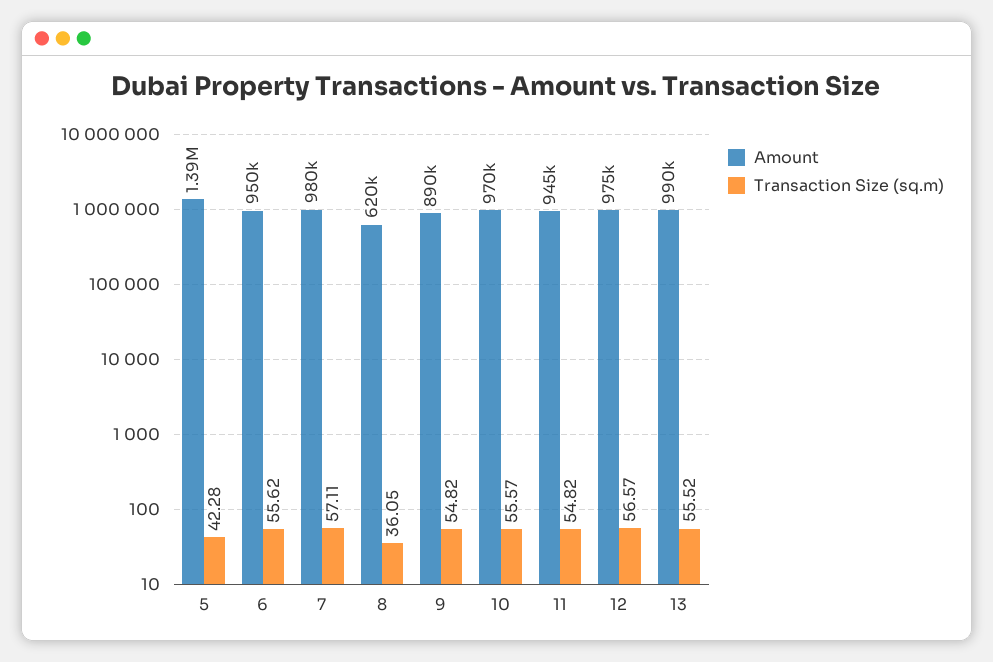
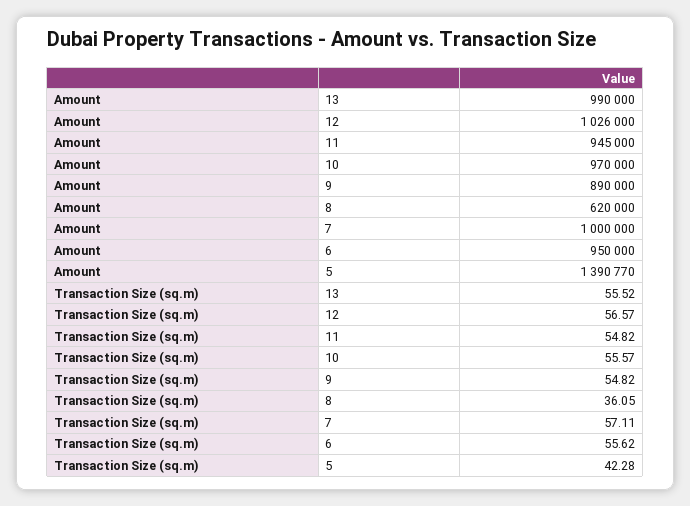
  {
    "Amount": {
      "5": 1390770,
      "6": 950000,
-     "7": 980000,
+     "7": 1000000,
      "8": 620000,
      "9": 890000,
      "10": 970000,
      "11": 945000,
-     "12": 975000,
+     "12": 1026000,
      "13": 990000
    },
    "Transaction Size (sq.m)": {
      "5": 42.28,
      "6": 55.62,
      "7": 57.11,
      "8": 36.05,
      "9": 54.82,
      "10": 55.57,
      "11": 54.82,
      "12": 56.57,
      "13": 55.52
    }
  }

